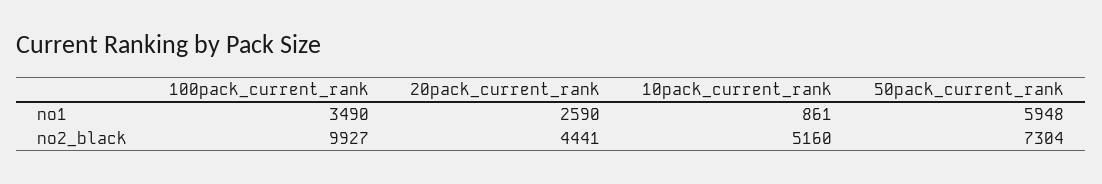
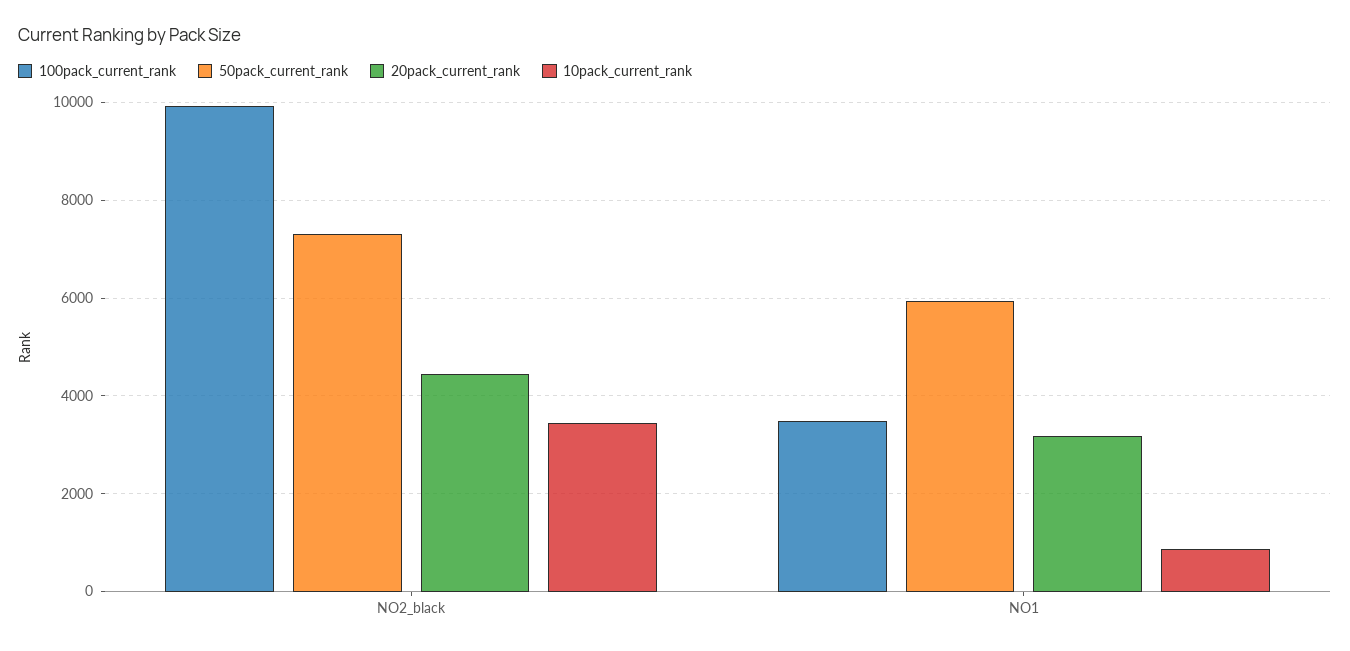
  {
    "100pack_current_rank": {
      "no1": 3490,
      "no2_black": 9927
    },
    "20pack_current_rank": {
-     "no1": 2590,
+     "no1": 3200,
      "no2_black": 4441
    },
    "10pack_current_rank": {
      "no1": 861,
-     "no2_black": 5160
+     "no2_black": 3400
    },
    "50pack_current_rank": {
      "no1": 5948,
      "no2_black": 7304
    }
  }

